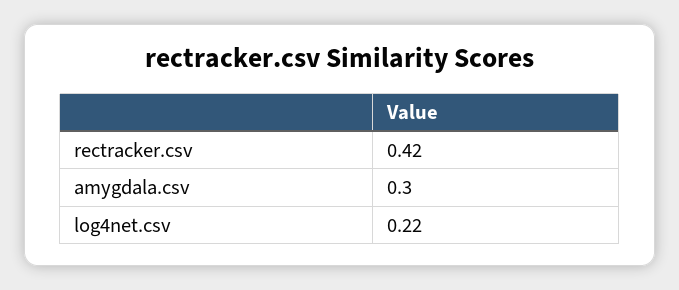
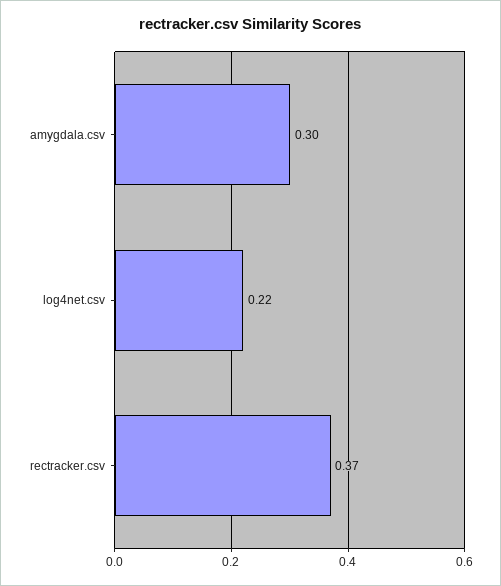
  {
-   "rectracker.csv": 0.42,
+   "rectracker.csv": 0.37,
    "amygdala.csv": 0.3,
    "log4net.csv": 0.22
  }

